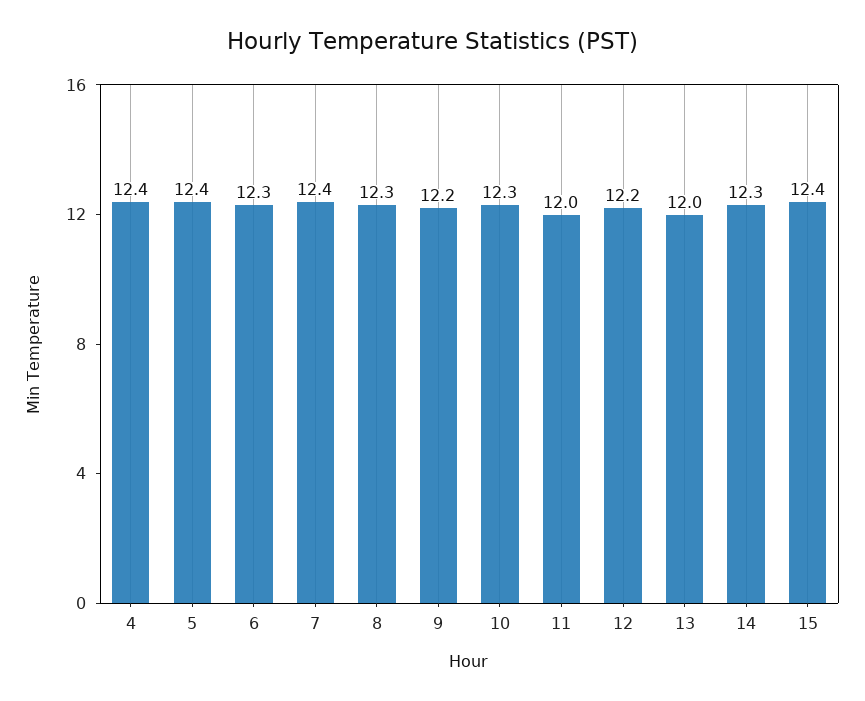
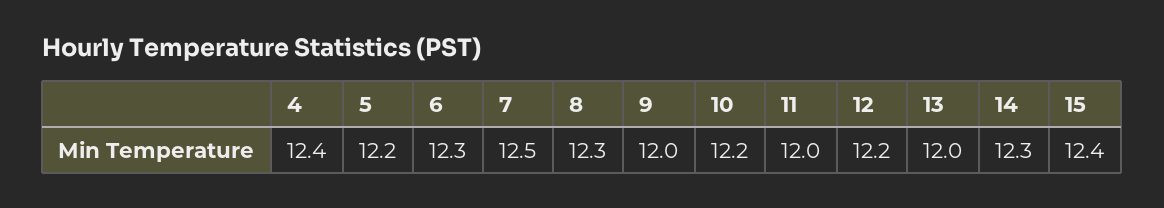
  {
    "4": 12.4,
-   "5": 12.4,
+   "5": 12.2,
    "6": 12.3,
-   "7": 12.4,
+   "7": 12.5,
    "8": 12.3,
-   "9": 12.2,
+   "9": 12,
-   "10": 12.3,
+   "10": 12.2,
    "11": 12,
    "12": 12.2,
    "13": 12,
    "14": 12.3,
    "15": 12.4
  }

